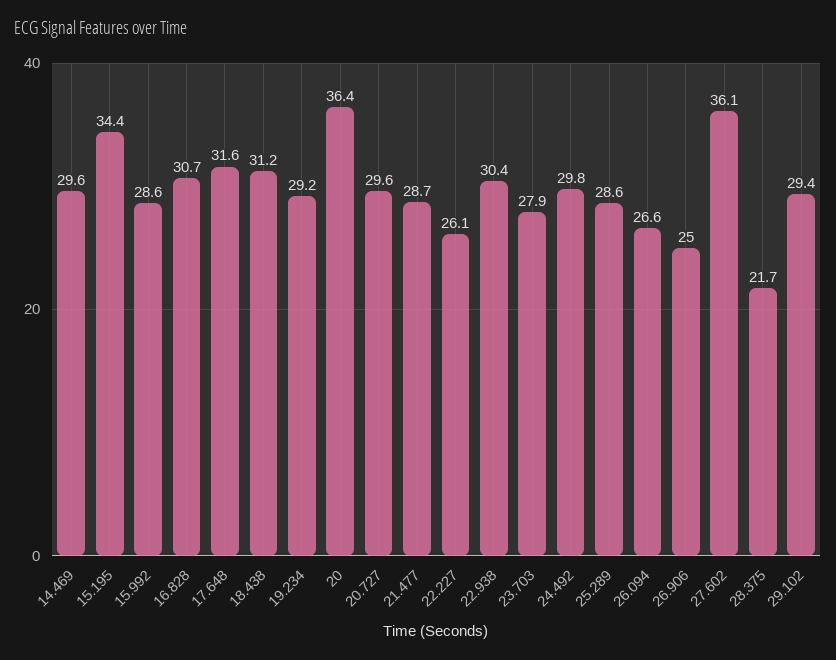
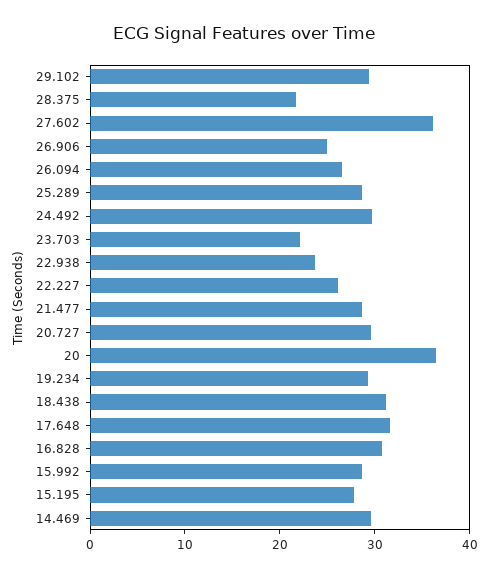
  {
    "14.469": 29.6,
-   "15.195": 34.4,
+   "15.195": 28,
    "15.992": 28.6,
    "16.828": 30.7,
    "17.648": 31.6,
    "18.438": 31.2,
    "19.234": 29.2,
    "20": 36.4,
    "20.727": 29.6,
    "21.477": 28.7,
    "22.227": 26.1,
-   "22.938": 30.4,
+   "22.938": 24,
-   "23.703": 27.9,
+   "23.703": 22,
    "24.492": 29.8,
    "25.289": 28.6,
    "26.094": 26.6,
    "26.906": 25,
    "27.602": 36.1,
    "28.375": 21.7,
    "29.102": 29.4
  }

